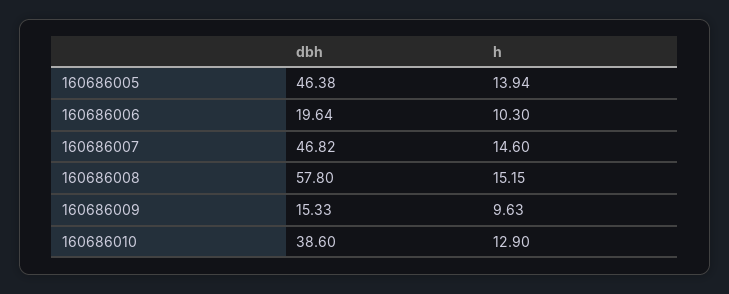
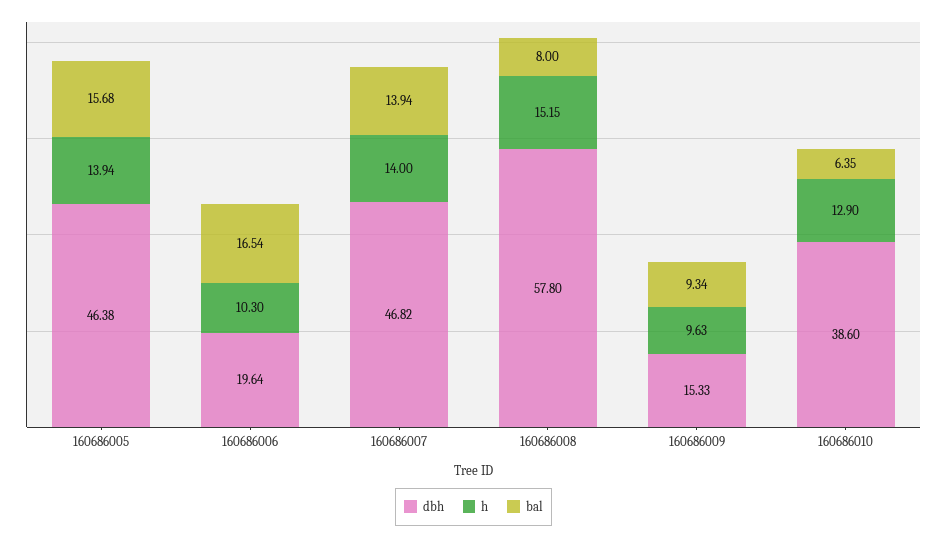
  {
    "dbh": {
      "160686005": 46.38,
      "160686006": 19.64,
      "160686007": 46.82,
      "160686008": 57.8,
      "160686009": 15.33,
      "160686010": 38.6
    },
    "h": {
      "160686005": 13.94,
      "160686006": 10.3,
-     "160686007": 14.6,
+     "160686007": 14,
      "160686008": 15.15,
      "160686009": 9.63,
      "160686010": 12.9
-   }
+   },
+   "bal": {
+     "160686005": 15.68,
+     "160686006": 16.54,
+     "160686007": 13.94,
+     "160686008": 8,
+     "160686009": 9.34,
+     "160686010": 6.35
+   }
  }

